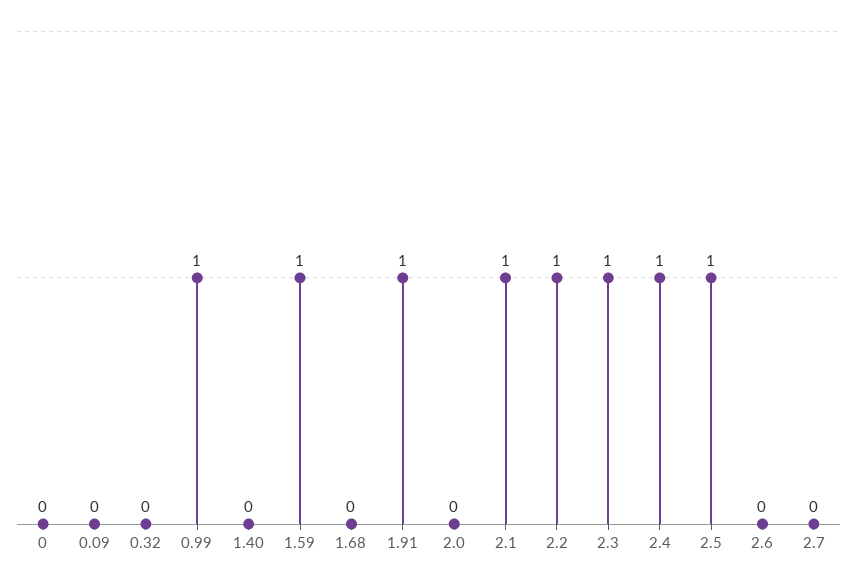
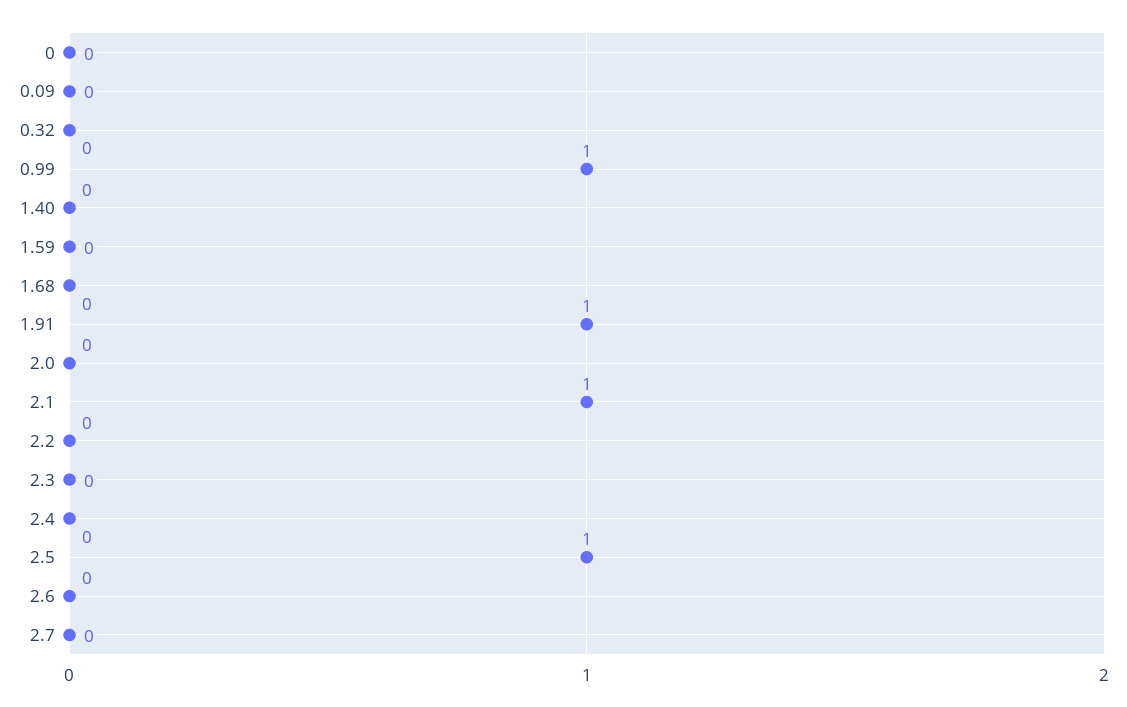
  {
    "0": 0,
    "0.09": 0,
    "0.32": 0,
    "0.99": 1,
    "1.40": 0,
-   "1.59": 1,
+   "1.59": 0,
    "1.68": 0,
    "1.91": 1,
    "2.0": 0,
    "2.1": 1,
-   "2.2": 1,
+   "2.2": 0,
-   "2.3": 1,
+   "2.3": 0,
-   "2.4": 1,
+   "2.4": 0,
    "2.5": 1,
    "2.6": 0,
    "2.7": 0
  }

